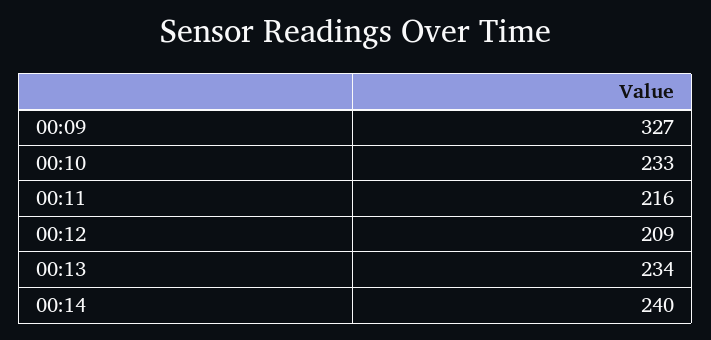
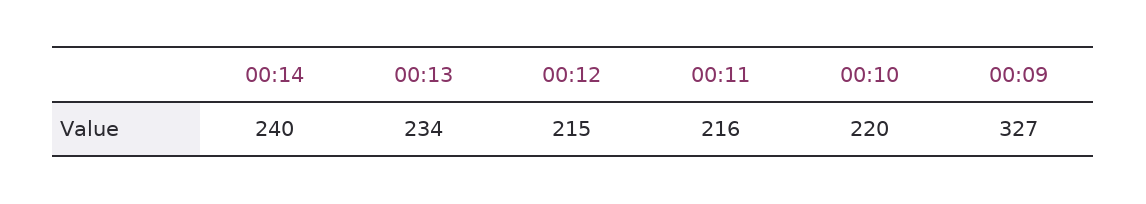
  {
    "00:09": 327,
-   "00:10": 233,
+   "00:10": 220,
    "00:11": 216,
-   "00:12": 209,
+   "00:12": 215,
    "00:13": 234,
    "00:14": 240
  }

